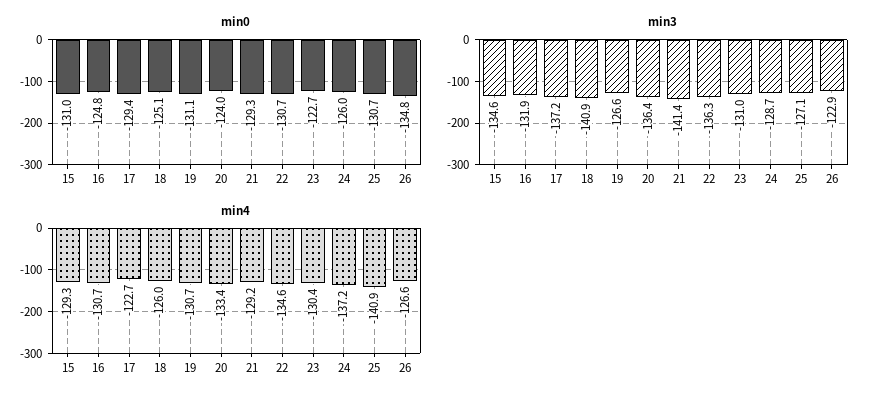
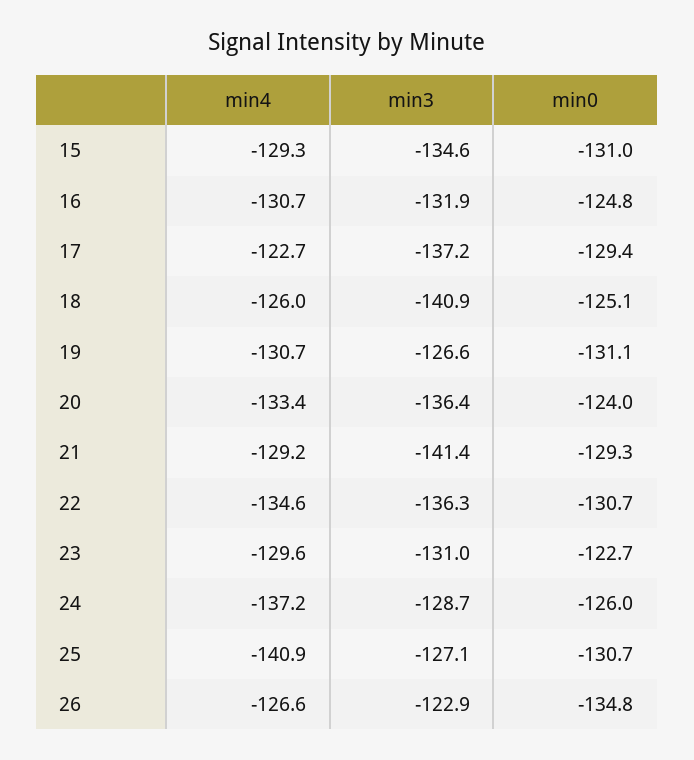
  {
    "min0": {
      "15": -131,
      "16": -124.8,
      "17": -129.4,
      "18": -125.1,
      "19": -131.1,
      "20": -124,
      "21": -129.3,
      "22": -130.7,
      "23": -122.7,
      "24": -126,
      "25": -130.7,
      "26": -134.8
    },
    "min3": {
      "15": -134.6,
      "16": -131.9,
      "17": -137.2,
      "18": -140.9,
      "19": -126.6,
      "20": -136.4,
      "21": -141.4,
      "22": -136.3,
      "23": -131,
      "24": -128.7,
      "25": -127.1,
      "26": -122.9
    },
    "min4": {
      "15": -129.3,
      "16": -130.7,
      "17": -122.7,
      "18": -126,
      "19": -130.7,
      "20": -133.4,
      "21": -129.2,
      "22": -134.6,
-     "23": -130.4,
+     "23": -129.6,
      "24": -137.2,
      "25": -140.9,
      "26": -126.6
    }
  }

